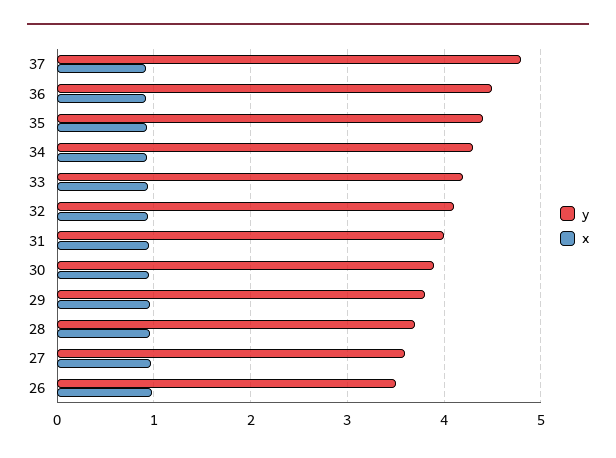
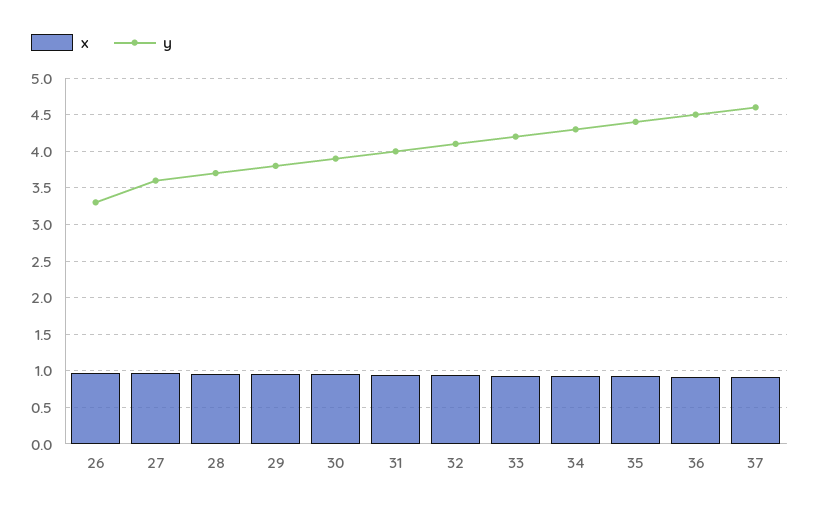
  {
    "y": {
-     "37": 4.8,
+     "37": 4.6,
      "36": 4.5,
      "35": 4.4,
      "34": 4.3,
      "33": 4.2,
      "32": 4.1,
      "31": 4,
      "30": 3.9,
      "29": 3.8,
      "28": 3.7,
      "27": 3.6,
-     "26": 3.5
+     "26": 3.3
    },
    "x": {
      "37": 0.9,
      "36": 0.9,
      "35": 0.9,
      "34": 0.9,
      "33": 0.9,
      "32": 0.9,
      "31": 0.9,
      "30": 1,
      "29": 1,
      "28": 1,
      "27": 1,
      "26": 1
    }
  }

